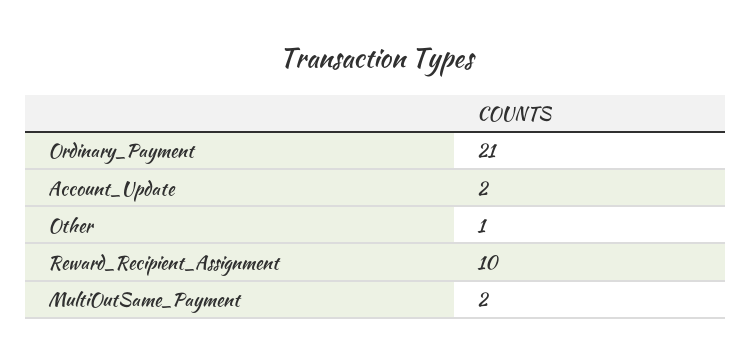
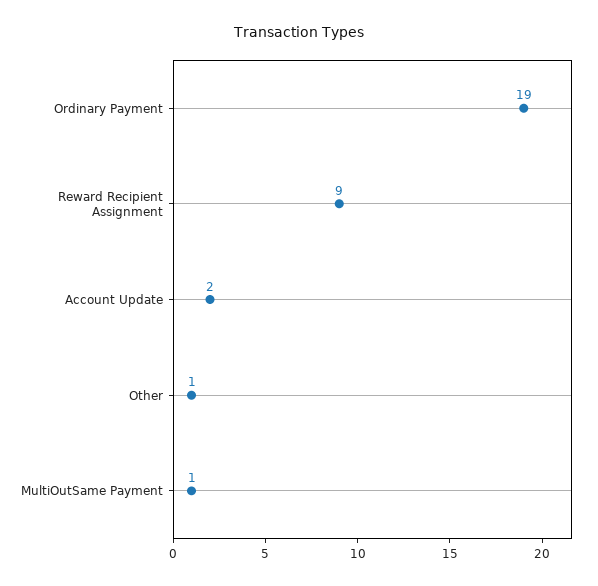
  {
-   "Ordinary_Payment": 21,
+   "Ordinary_Payment": 19,
    "Account_Update": 2,
    "Other": 1,
-   "Reward_Recipient_Assignment": 10,
+   "Reward_Recipient_Assignment": 9,
-   "MultiOutSame_Payment": 2
+   "MultiOutSame_Payment": 1
  }

